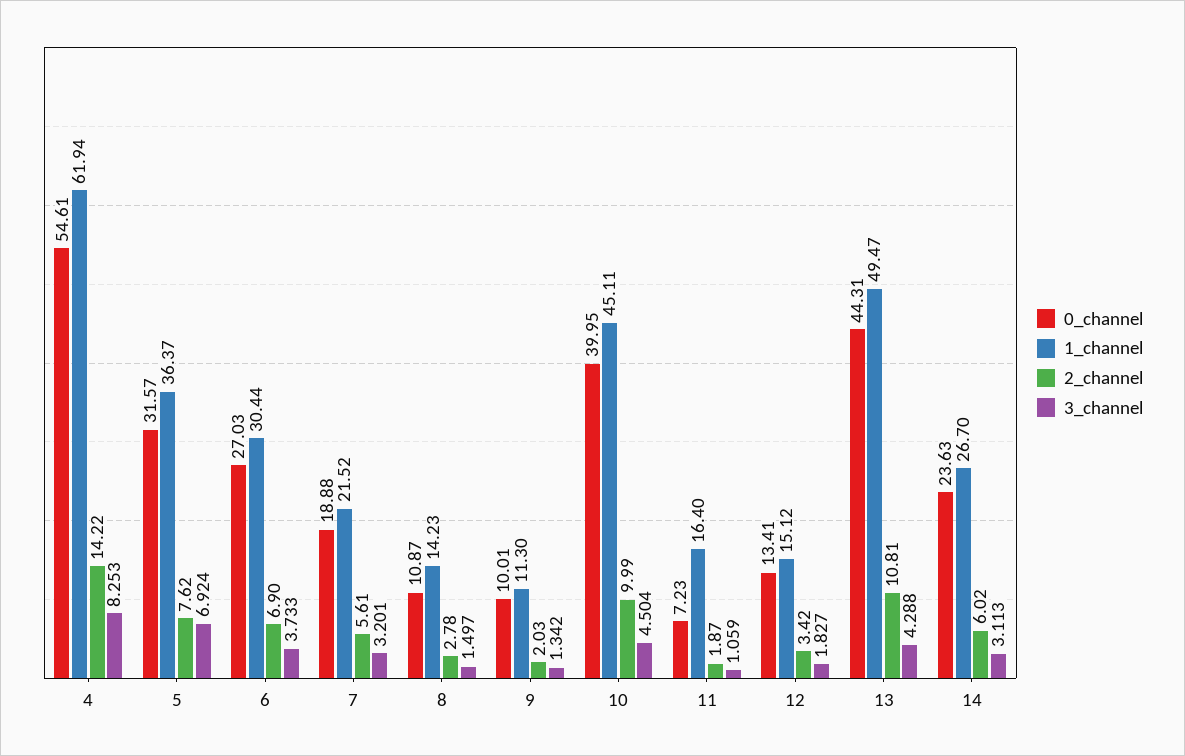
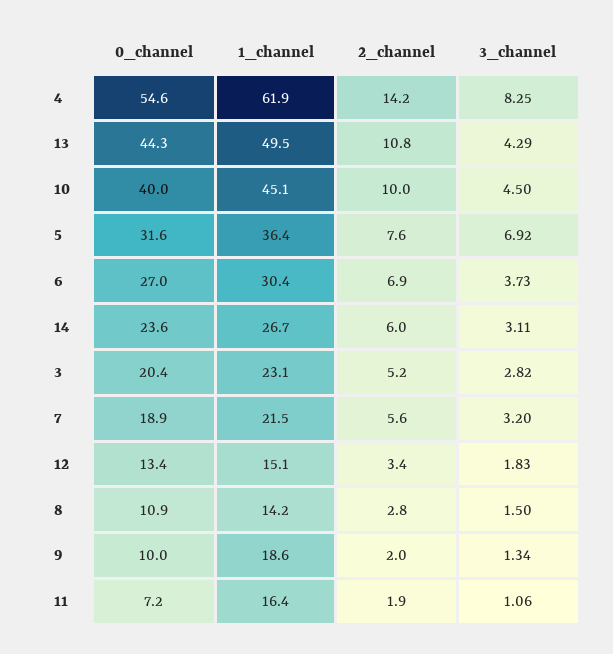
  {
    "0_channel": {
      "4": 54.61,
      "5": 31.57,
      "6": 27.03,
      "7": 18.88,
      "8": 10.87,
      "9": 10.01,
      "10": 39.95,
      "11": 7.23,
      "12": 13.41,
      "13": 44.31,
-     "14": 23.63
+     "14": 23.63,
+     "3": 20.4
    },
    "1_channel": {
      "4": 61.94,
      "5": 36.37,
      "6": 30.44,
      "7": 21.52,
      "8": 14.23,
-     "9": 11.3,
+     "9": 18.6,
      "10": 45.11,
      "11": 16.4,
      "12": 15.12,
      "13": 49.47,
-     "14": 26.7
+     "14": 26.7,
+     "3": 23.1
    },
    "2_channel": {
      "4": 14.22,
      "5": 7.62,
      "6": 6.9,
      "7": 5.61,
      "8": 2.78,
      "9": 2.03,
      "10": 9.99,
      "11": 1.87,
      "12": 3.42,
      "13": 10.81,
-     "14": 6.02
+     "14": 6.02,
+     "3": 5.2
    },
    "3_channel": {
      "4": 8.253,
      "5": 6.924,
      "6": 3.733,
      "7": 3.201,
      "8": 1.497,
      "9": 1.342,
      "10": 4.504,
      "11": 1.059,
      "12": 1.827,
      "13": 4.288,
-     "14": 3.113
+     "14": 3.113,
+     "3": 2.82
    }
  }

